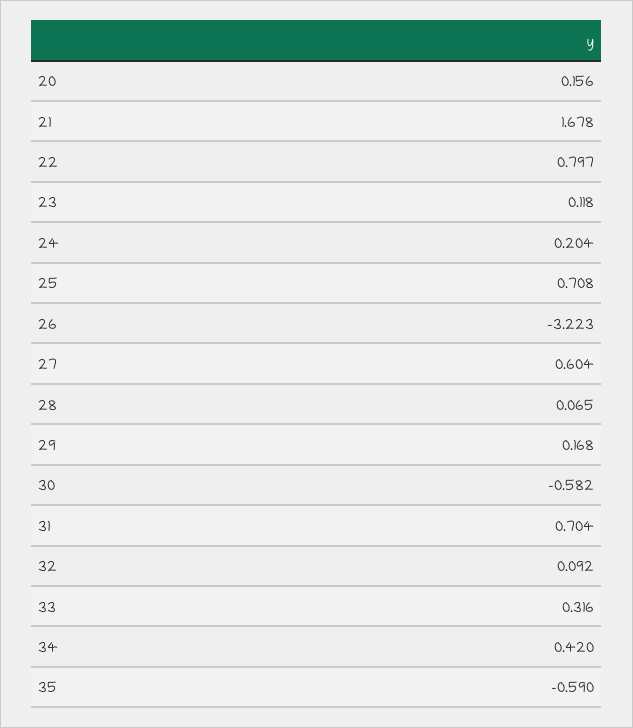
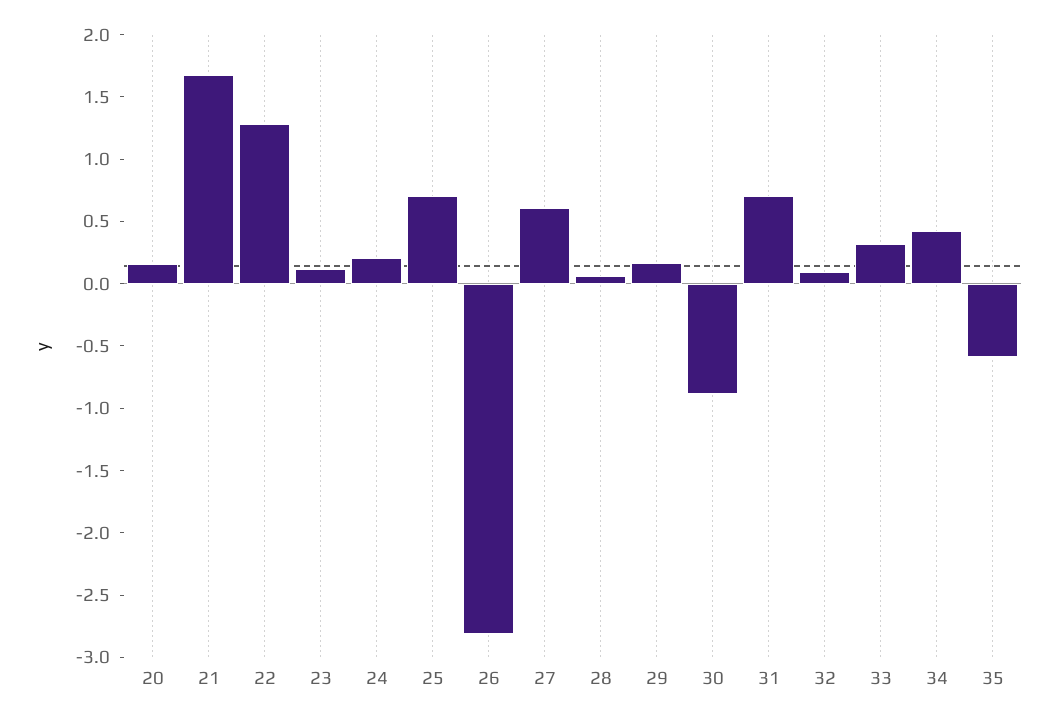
  {
    "20": 0.156,
    "21": 1.678,
-   "22": 0.797,
+   "22": 1.3,
    "23": 0.118,
    "24": 0.204,
    "25": 0.708,
-   "26": -3.223,
+   "26": -2.8,
    "27": 0.604,
    "28": 0.065,
    "29": 0.168,
-   "30": -0.582,
+   "30": -0.9,
    "31": 0.704,
    "32": 0.092,
    "33": 0.316,
    "34": 0.42,
    "35": -0.59
  }

